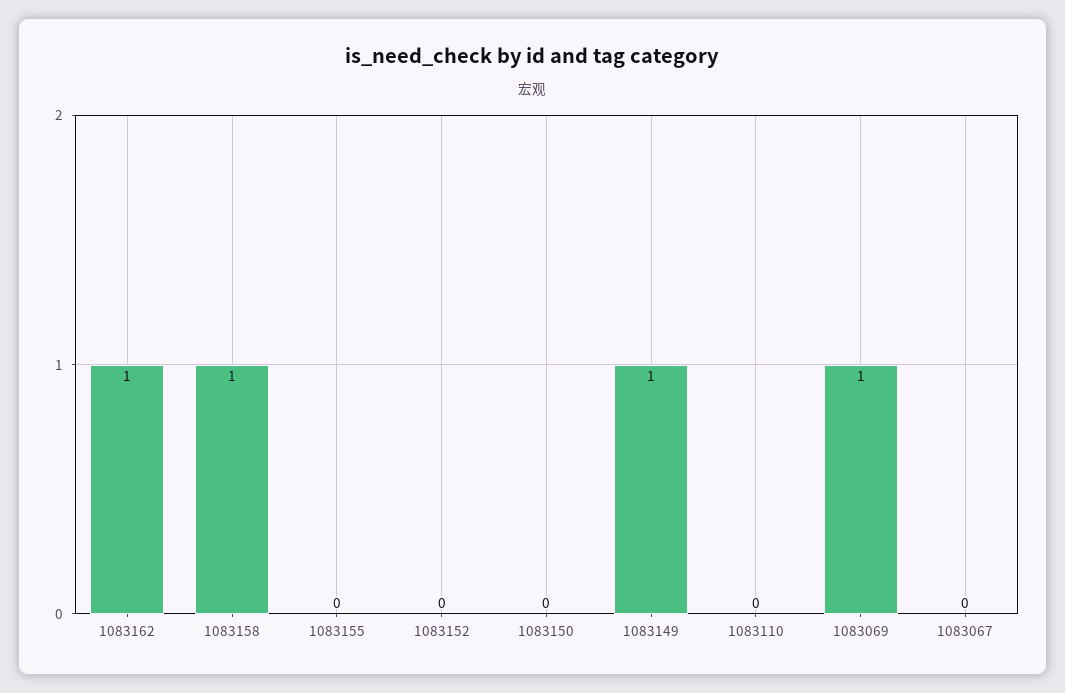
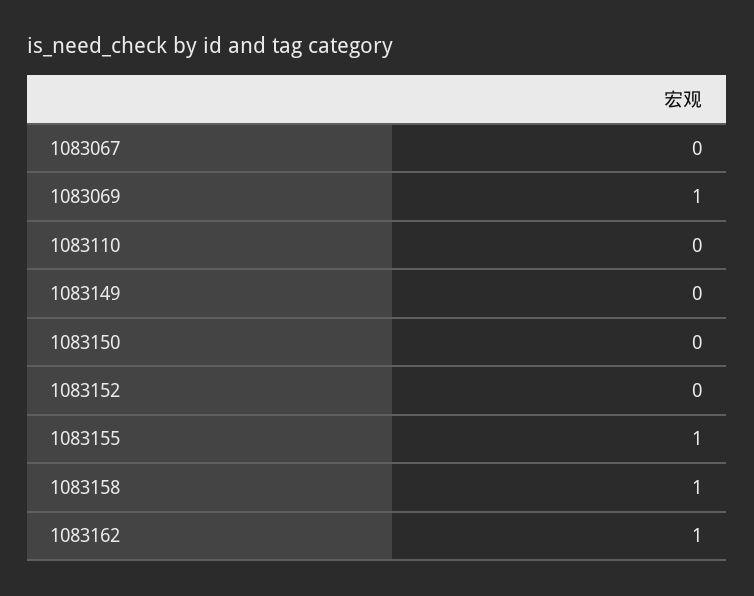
  {
    "1083162": 1,
    "1083158": 1,
-   "1083155": 0,
+   "1083155": 1,
    "1083152": 0,
    "1083150": 0,
-   "1083149": 1,
+   "1083149": 0,
    "1083110": 0,
    "1083069": 1,
    "1083067": 0
  }

